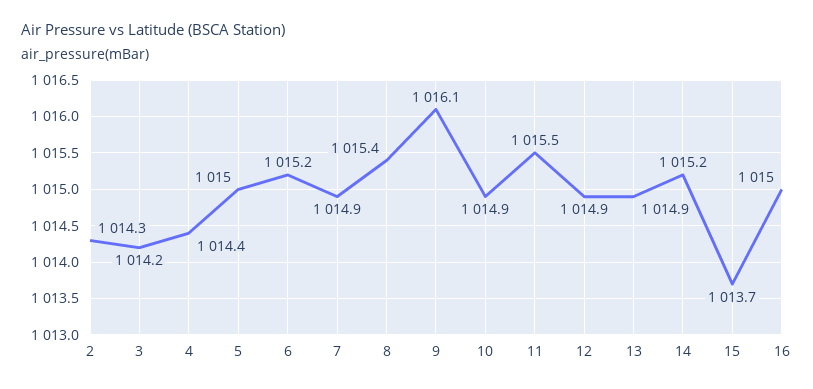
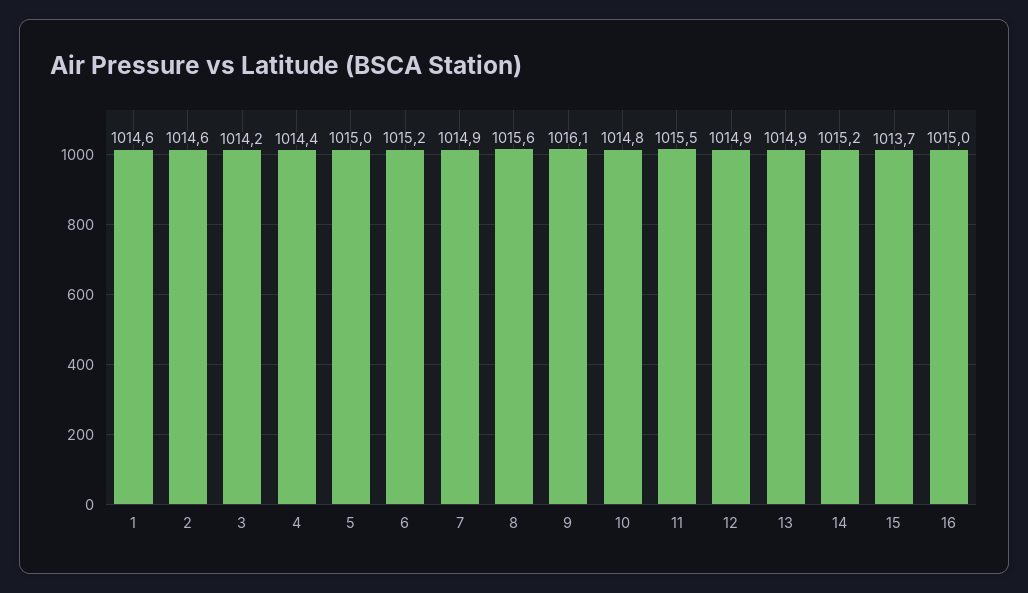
  {
-   "2": 1014.3,
+   "2": 1014.6,
    "3": 1014.2,
    "4": 1014.4,
    "5": 1015,
    "6": 1015.2,
    "7": 1014.9,
-   "8": 1015.4,
+   "8": 1015.6,
    "9": 1016.1,
-   "10": 1014.9,
+   "10": 1014.8,
    "11": 1015.5,
    "12": 1014.9,
    "13": 1014.9,
    "14": 1015.2,
    "15": 1013.7,
-   "16": 1015
+   "16": 1015,
+   "1": 1014.6
  }

